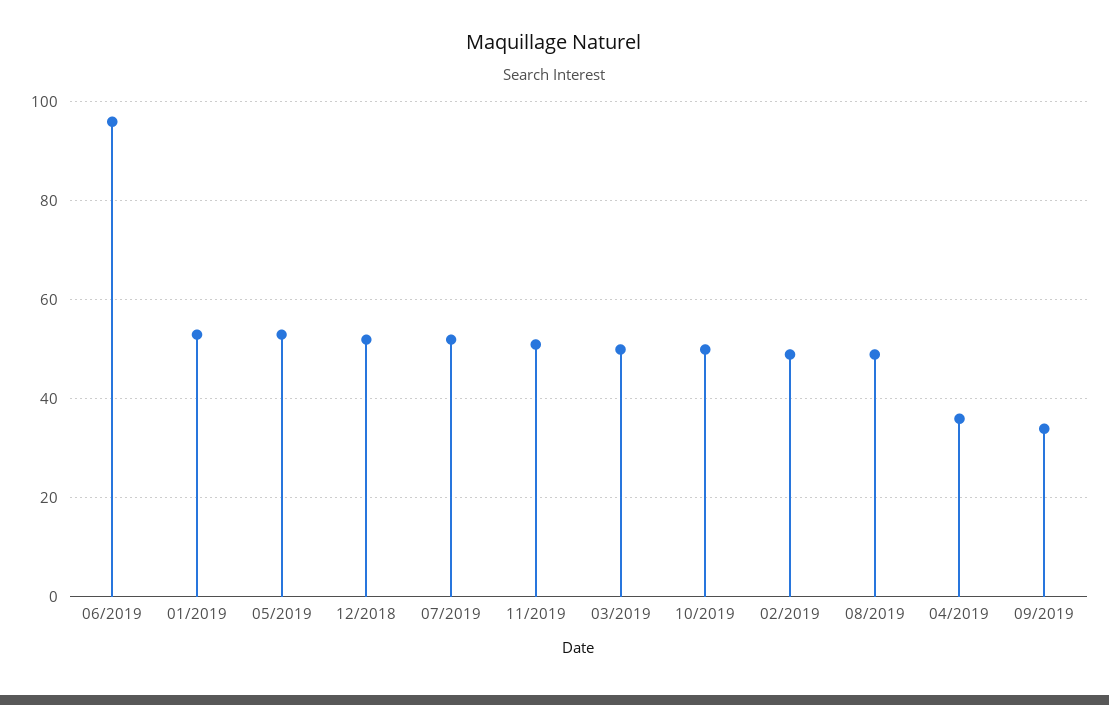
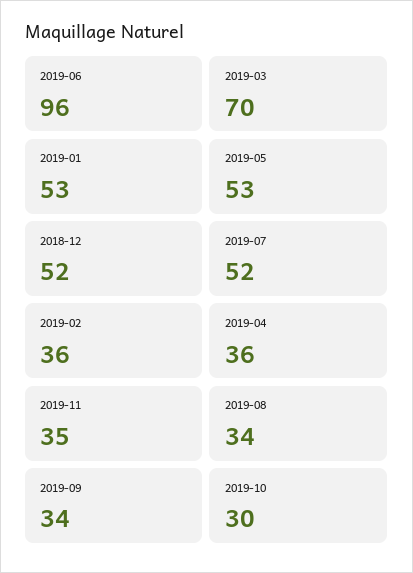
  {
    "06/2019": 96,
    "01/2019": 53,
    "05/2019": 53,
    "12/2018": 52,
    "07/2019": 52,
-   "11/2019": 50,
+   "11/2019": 35,
-   "03/2019": 50,
+   "03/2019": 70,
-   "10/2019": 50,
+   "10/2019": 30,
-   "02/2019": 50,
+   "02/2019": 36,
-   "08/2019": 50,
+   "08/2019": 34,
    "04/2019": 36,
    "09/2019": 34
  }

